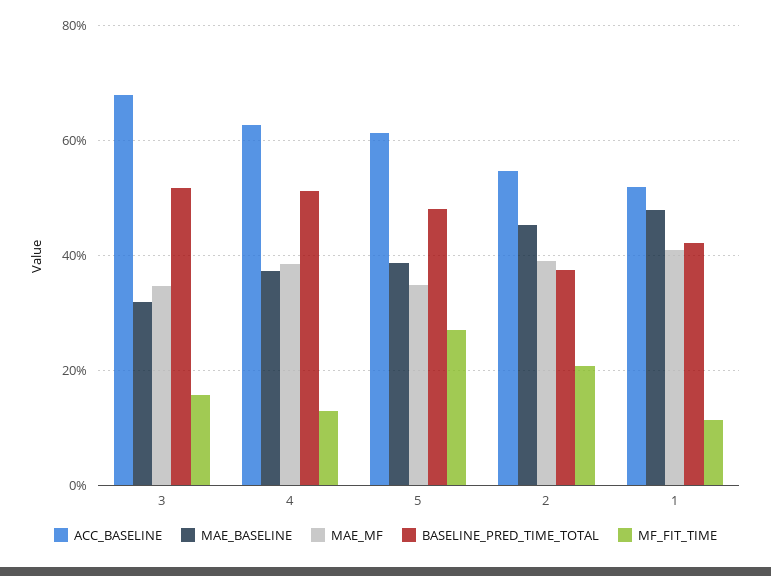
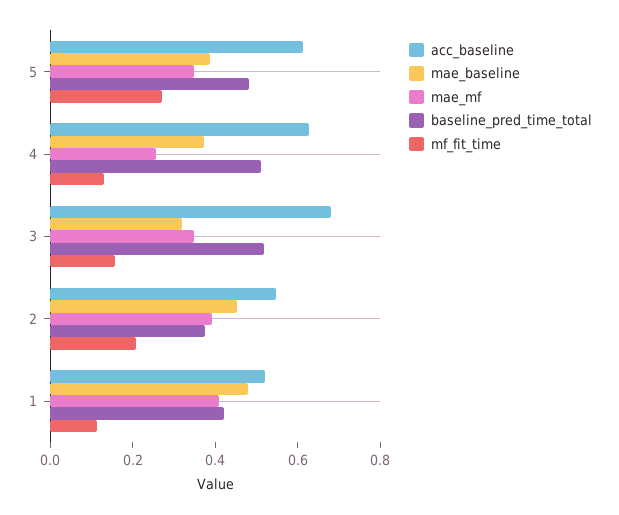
  {
    "ACC_BASELINE": {
      "3": 0.68,
      "4": 0.62,
      "5": 0.62,
      "2": 0.54,
      "1": 0.52
    },
    "MAE_BASELINE": {
      "3": 0.32,
      "4": 0.38,
      "5": 0.38,
      "2": 0.46,
      "1": 0.48
    },
    "MAE_MF": {
      "3": 0.34,
-     "4": 0.38,
+     "4": 0.25,
      "5": 0.34,
      "2": 0.4,
      "1": 0.4
    },
    "BASELINE_PRED_TIME_TOTAL": {
      "3": 0.52,
      "4": 0.52,
      "5": 0.48,
      "2": 0.38,
      "1": 0.42
    },
    "MF_FIT_TIME": {
      "3": 0.16,
      "4": 0.14,
      "5": 0.26,
      "2": 0.2,
      "1": 0.12
    }
  }

